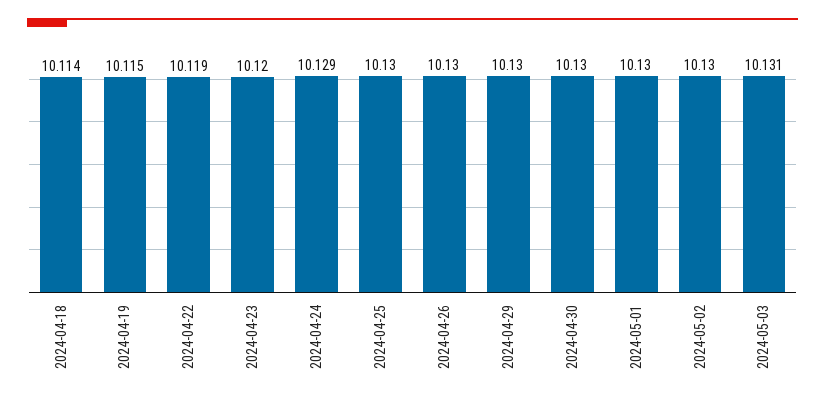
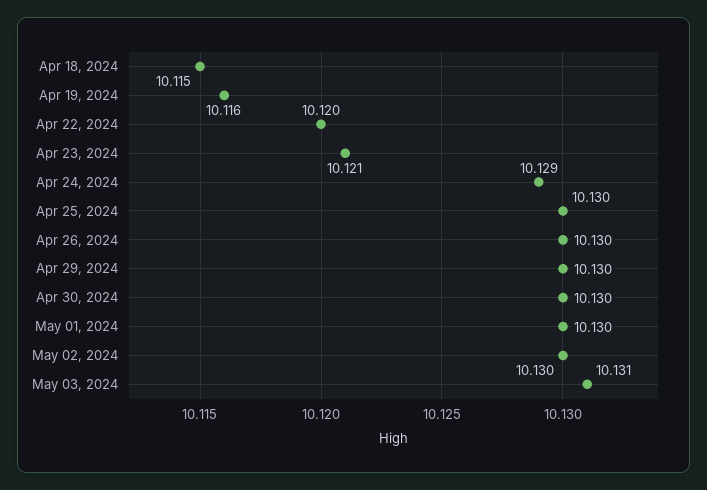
  {
-   "2024-04-18": 10.114,
+   "2024-04-18": 10.115,
-   "2024-04-19": 10.115,
+   "2024-04-19": 10.116,
-   "2024-04-22": 10.119,
+   "2024-04-22": 10.12,
-   "2024-04-23": 10.12,
+   "2024-04-23": 10.121,
    "2024-04-24": 10.129,
    "2024-04-25": 10.13,
    "2024-04-26": 10.13,
    "2024-04-29": 10.13,
    "2024-04-30": 10.13,
    "2024-05-01": 10.13,
    "2024-05-02": 10.13,
    "2024-05-03": 10.131
  }

